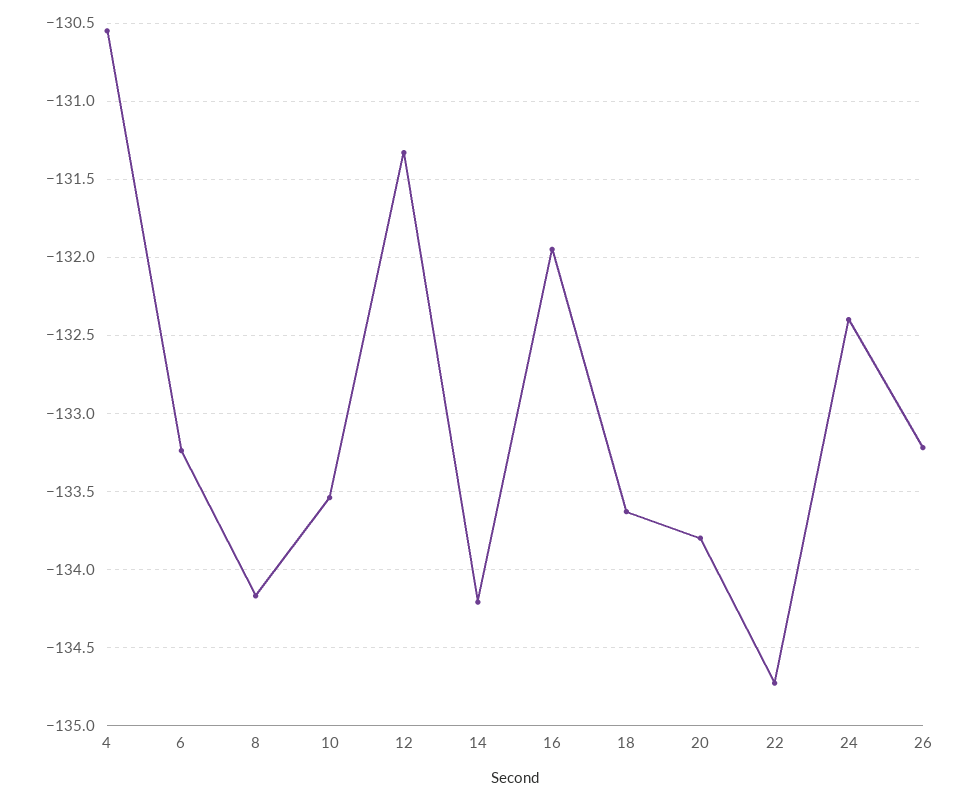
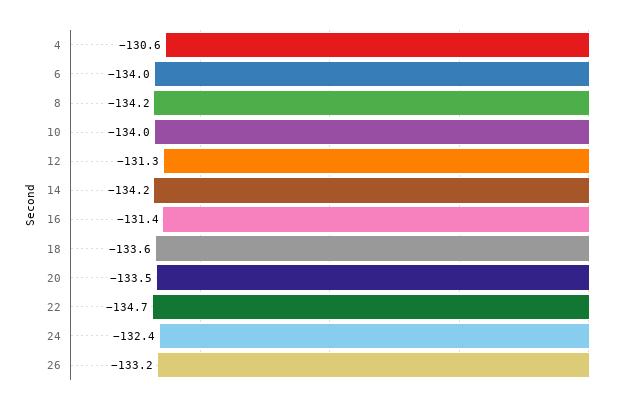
  {
    "4": -130.6,
-   "6": -133.25,
+   "6": -134,
    "8": -134.2,
-   "10": -133.55,
+   "10": -134,
    "12": -131.3,
    "14": -134.2,
-   "16": -131.95,
+   "16": -131.4,
    "18": -133.6,
-   "20": -133.8,
+   "20": -133.5,
    "22": -134.7,
    "24": -132.4,
    "26": -133.2
  }

